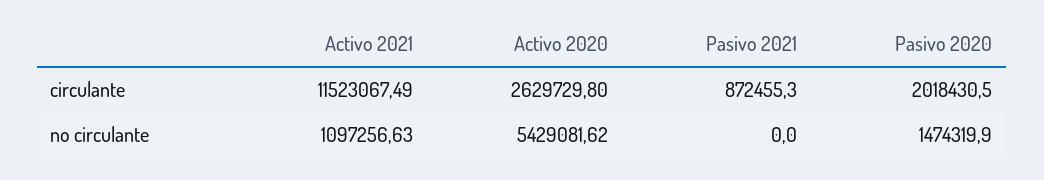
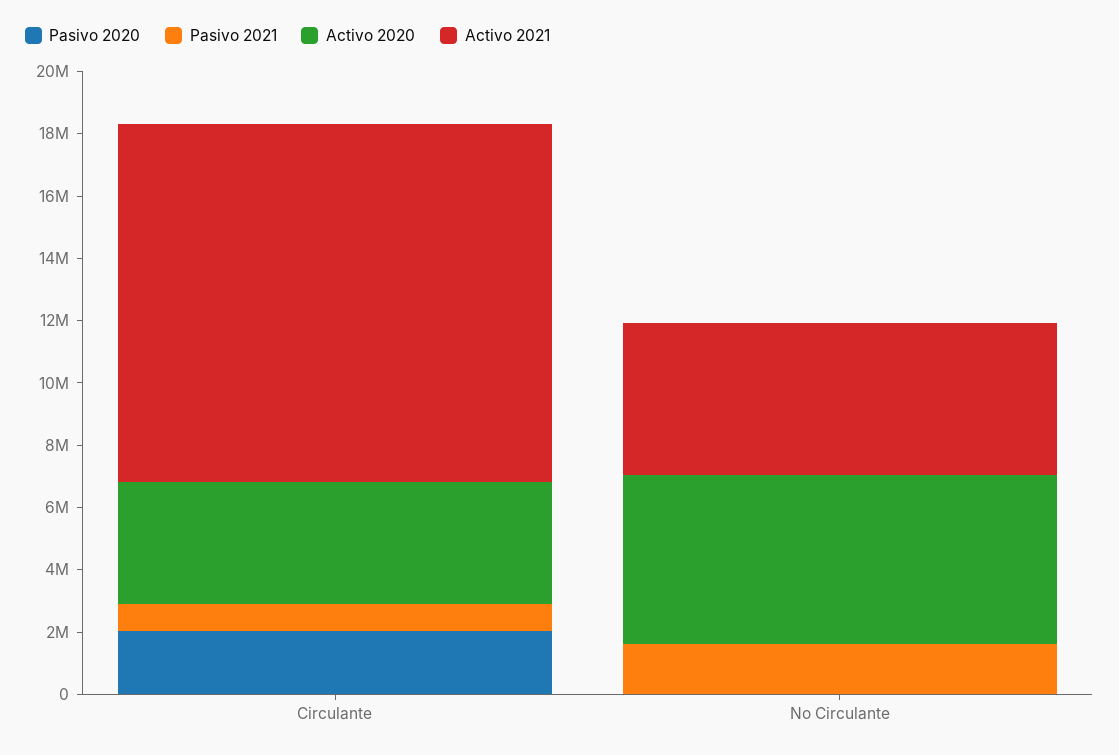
  {
    "Activo 2021": {
      "circulante": 11523067.49,
-     "no circulante": 1097256.63
+     "no circulante": 5000000
    },
    "Activo 2020": {
-     "circulante": 2629729.8,
+     "circulante": 4000000,
      "no circulante": 5429081.62
    },
    "Pasivo 2021": {
      "circulante": 872455.3,
-     "no circulante": 0
+     "no circulante": 1500000
    },
    "Pasivo 2020": {
      "circulante": 2018430.5,
-     "no circulante": 1474319.9
+     "no circulante": 0
    }
  }

